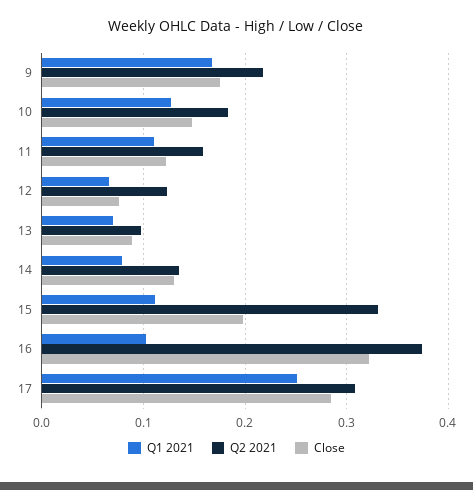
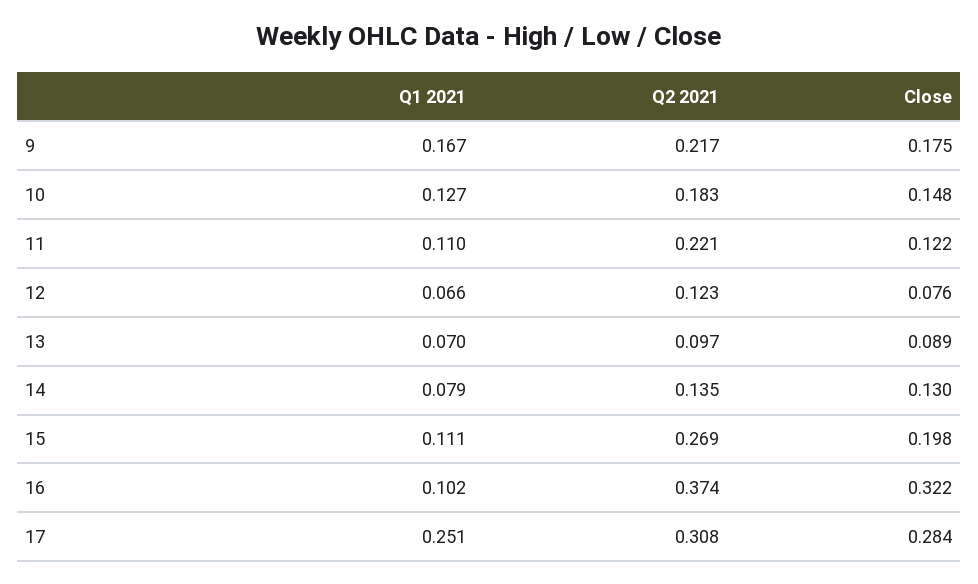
  {
    "Q1 2021": {
      "9": 0.167,
      "10": 0.127,
      "11": 0.11,
      "12": 0.066,
      "13": 0.07,
      "14": 0.079,
      "15": 0.111,
      "16": 0.102,
      "17": 0.251
    },
    "Q2 2021": {
      "9": 0.217,
      "10": 0.183,
-     "11": 0.16,
+     "11": 0.221,
      "12": 0.123,
      "13": 0.097,
      "14": 0.135,
-     "15": 0.33,
+     "15": 0.269,
      "16": 0.374,
      "17": 0.308
    },
    "Close": {
      "9": 0.175,
      "10": 0.148,
      "11": 0.122,
      "12": 0.076,
      "13": 0.089,
      "14": 0.13,
      "15": 0.198,
      "16": 0.322,
      "17": 0.284
    }
  }

